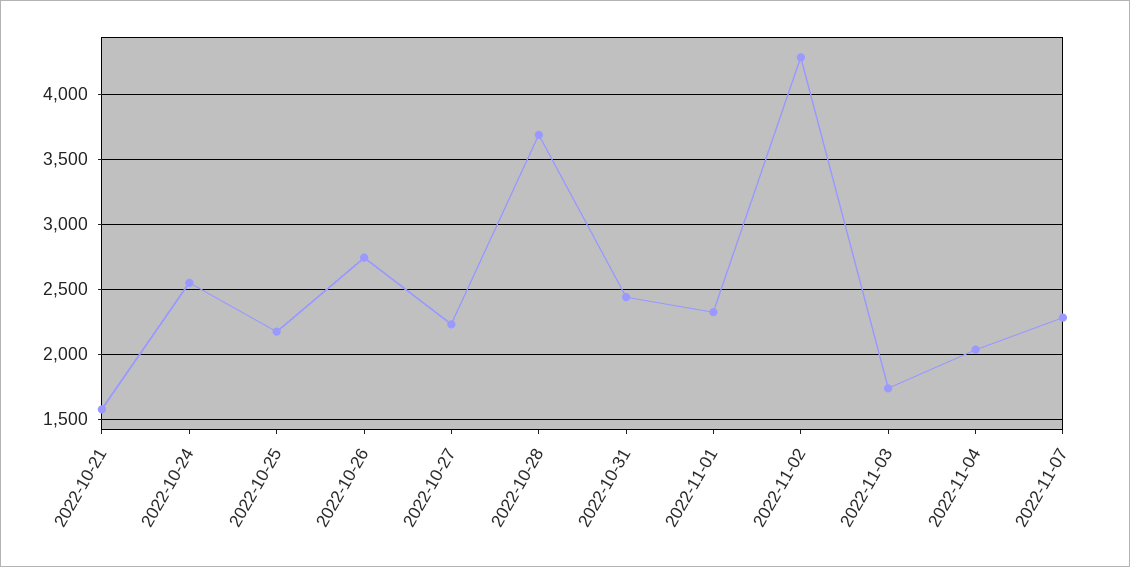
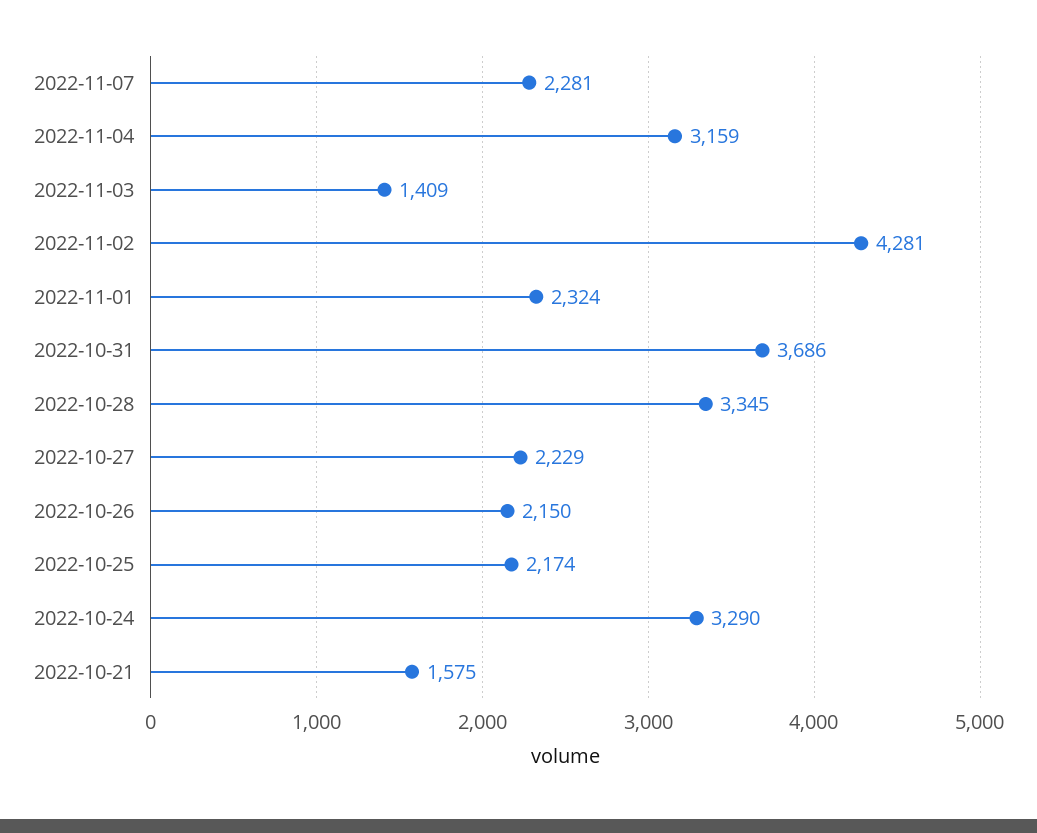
  {
    "2022-10-21": 1575,
-   "2022-10-24": 2550,
+   "2022-10-24": 3290,
    "2022-10-25": 2174,
-   "2022-10-26": 2750,
+   "2022-10-26": 2150,
    "2022-10-27": 2229,
-   "2022-10-28": 3700,
+   "2022-10-28": 3345,
-   "2022-10-31": 2450,
+   "2022-10-31": 3686,
    "2022-11-01": 2324,
    "2022-11-02": 4281,
-   "2022-11-03": 1750,
+   "2022-11-03": 1409,
-   "2022-11-04": 2050,
+   "2022-11-04": 3159,
    "2022-11-07": 2281
  }

